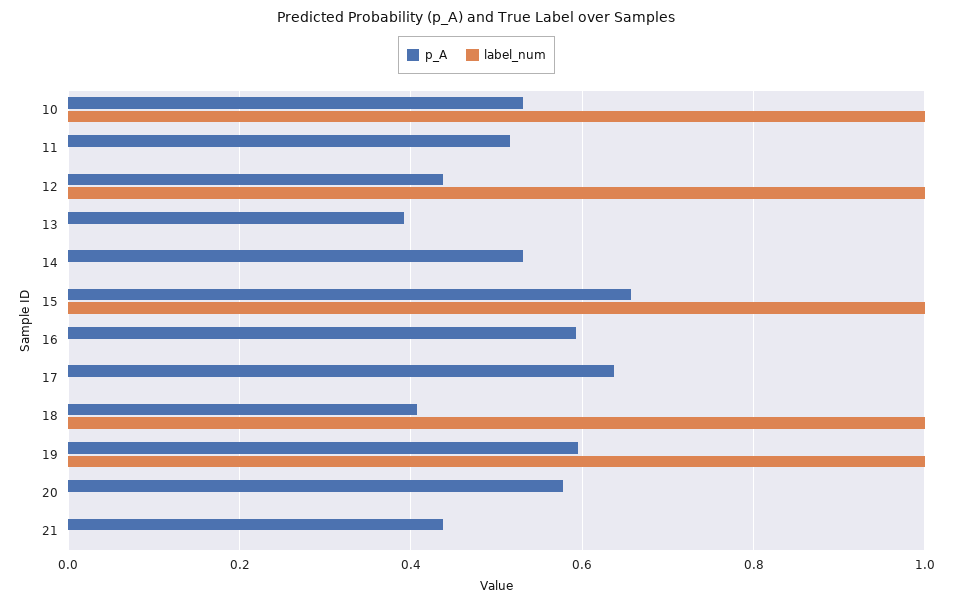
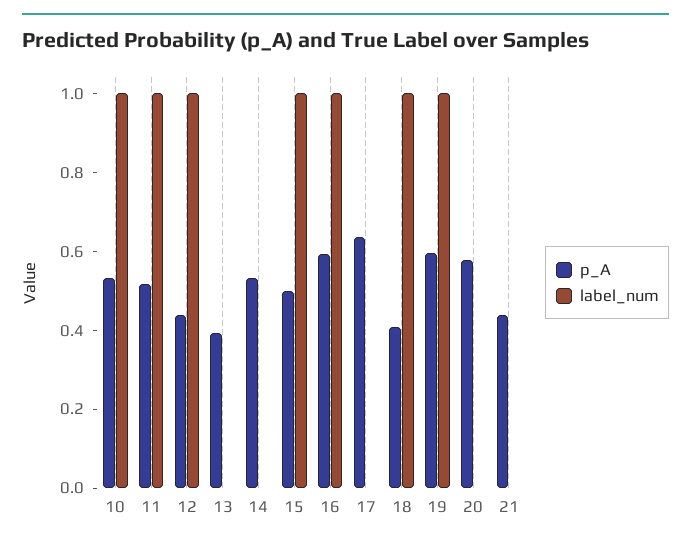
  {
    "p_A": {
      "10": 0.54,
      "11": 0.52,
      "12": 0.44,
      "13": 0.4,
      "14": 0.54,
-     "15": 0.66,
+     "15": 0.5,
      "16": 0.6,
      "17": 0.64,
      "18": 0.4,
      "19": 0.6,
      "20": 0.58,
      "21": 0.44
    },
    "label_num": {
      "10": 1,
-     "11": 0,
+     "11": 1,
      "12": 1,
      "13": 0,
      "14": 0,
      "15": 1,
-     "16": 0,
+     "16": 1,
      "17": 0,
      "18": 1,
      "19": 1,
      "20": 0,
      "21": 0
    }
  }

